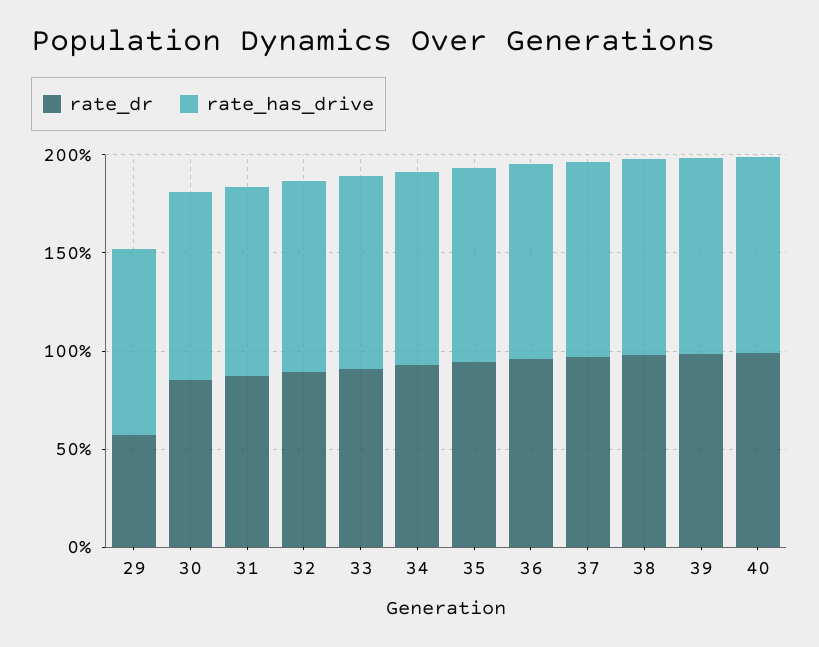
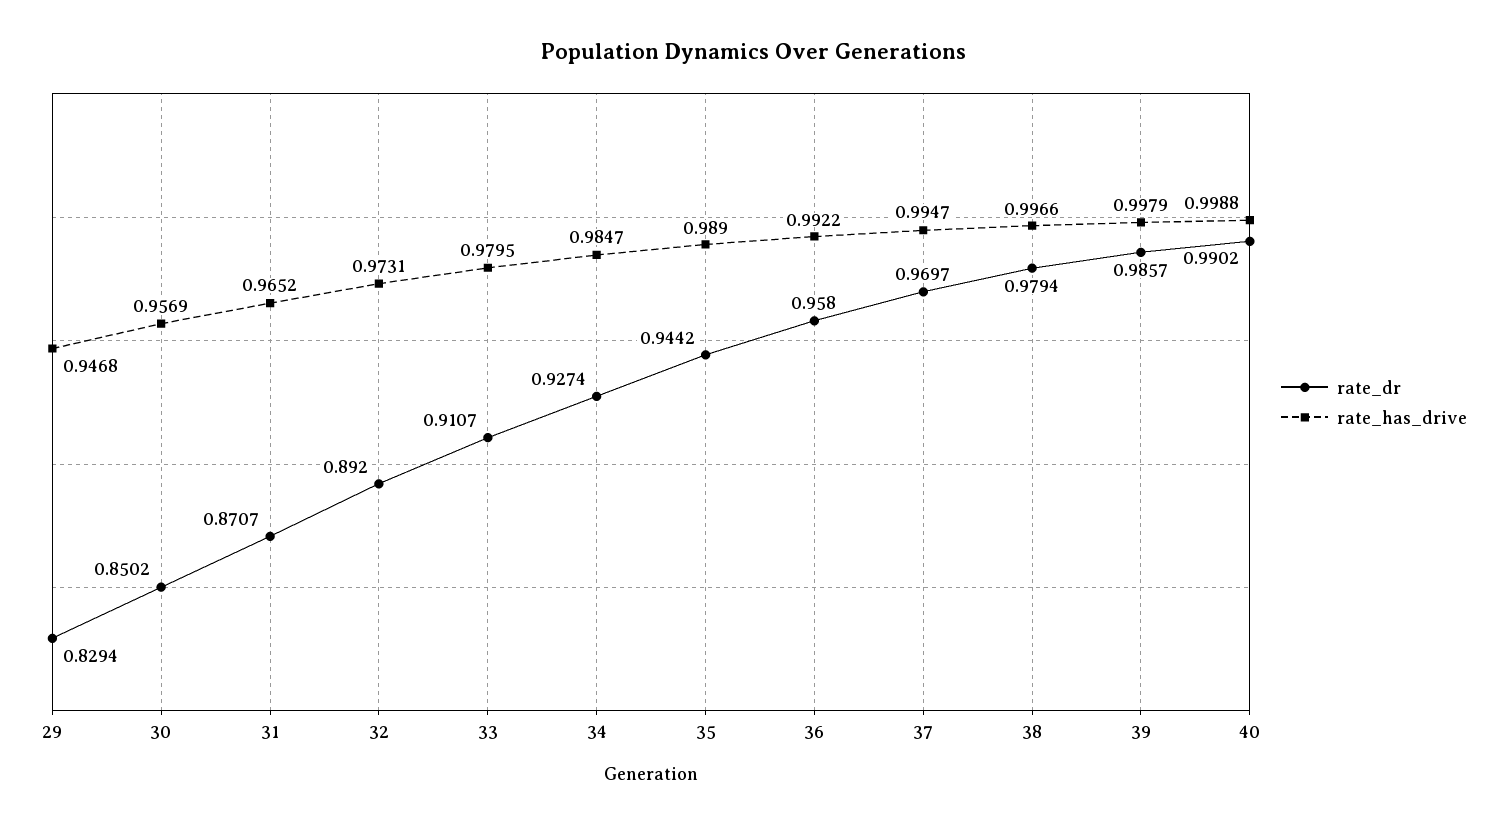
  {
    "rate_dr": {
-     "29": 0.6,
+     "29": 0.8294,
      "30": 0.8502,
      "31": 0.8707,
      "32": 0.892,
      "33": 0.9107,
      "34": 0.9274,
      "35": 0.9442,
      "36": 0.958,
      "37": 0.9697,
      "38": 0.9794,
      "39": 0.9857,
      "40": 0.9902
    },
    "rate_has_drive": {
      "29": 0.9468,
      "30": 0.9569,
      "31": 0.9652,
      "32": 0.9731,
      "33": 0.9795,
      "34": 0.9847,
      "35": 0.989,
      "36": 0.9922,
      "37": 0.9947,
      "38": 0.9966,
      "39": 0.9979,
      "40": 0.9988
    }
  }

